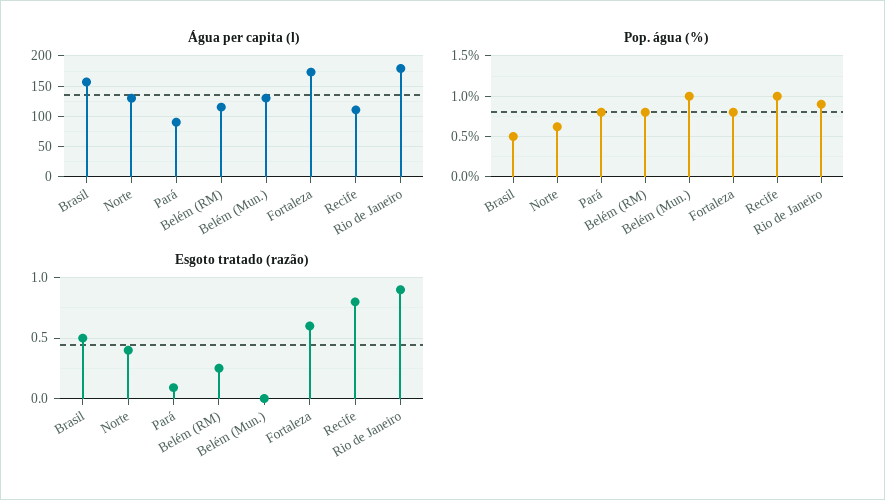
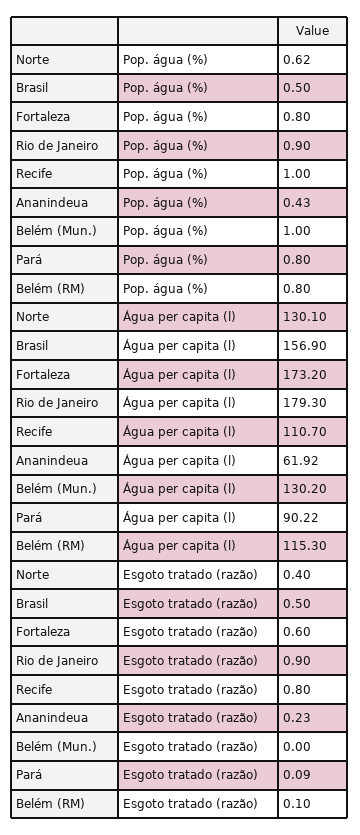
  {
    "Água per capita (l)": {
      "Brasil": 156.9,
      "Norte": 130.1,
      "Pará": 90.22,
      "Belém (RM)": 115.3,
      "Belém (Mun.)": 130.2,
      "Fortaleza": 173.2,
      "Recife": 110.7,
-     "Rio de Janeiro": 179.3
+     "Rio de Janeiro": 179.3,
+     "Ananindeua": 61.92
    },
    "Pop. água (%)": {
      "Brasil": 0.5,
      "Norte": 0.62,
      "Pará": 0.8,
      "Belém (RM)": 0.8,
      "Belém (Mun.)": 1,
      "Fortaleza": 0.8,
      "Recife": 1,
-     "Rio de Janeiro": 0.9
+     "Rio de Janeiro": 0.9,
+     "Ananindeua": 0.43
    },
    "Esgoto tratado (razão)": {
      "Brasil": 0.5,
      "Norte": 0.4,
      "Pará": 0.09,
-     "Belém (RM)": 0.25,
+     "Belém (RM)": 0.1,
      "Belém (Mun.)": 0,
      "Fortaleza": 0.6,
      "Recife": 0.8,
-     "Rio de Janeiro": 0.9
+     "Rio de Janeiro": 0.9,
+     "Ananindeua": 0.23
    }
  }

